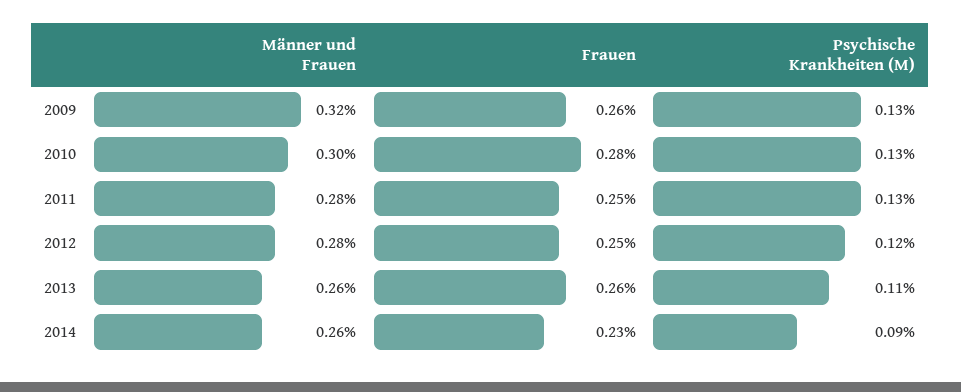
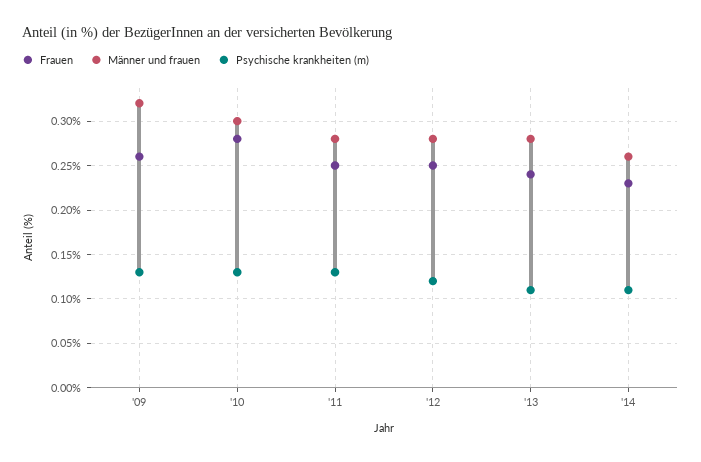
  {
    "Männer und Frauen": {
      "2009": 0.32,
      "2010": 0.3,
      "2011": 0.28,
      "2012": 0.28,
-     "2013": 0.26,
+     "2013": 0.28,
      "2014": 0.26
    },
    "Frauen": {
      "2009": 0.26,
      "2010": 0.28,
      "2011": 0.25,
      "2012": 0.25,
-     "2013": 0.26,
+     "2013": 0.24,
      "2014": 0.23
    },
    "Psychische Krankheiten (M)": {
      "2009": 0.13,
      "2010": 0.13,
      "2011": 0.13,
      "2012": 0.12,
      "2013": 0.11,
-     "2014": 0.09
+     "2014": 0.11
    }
  }

